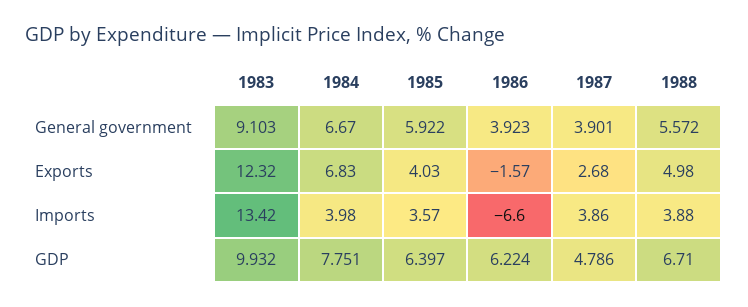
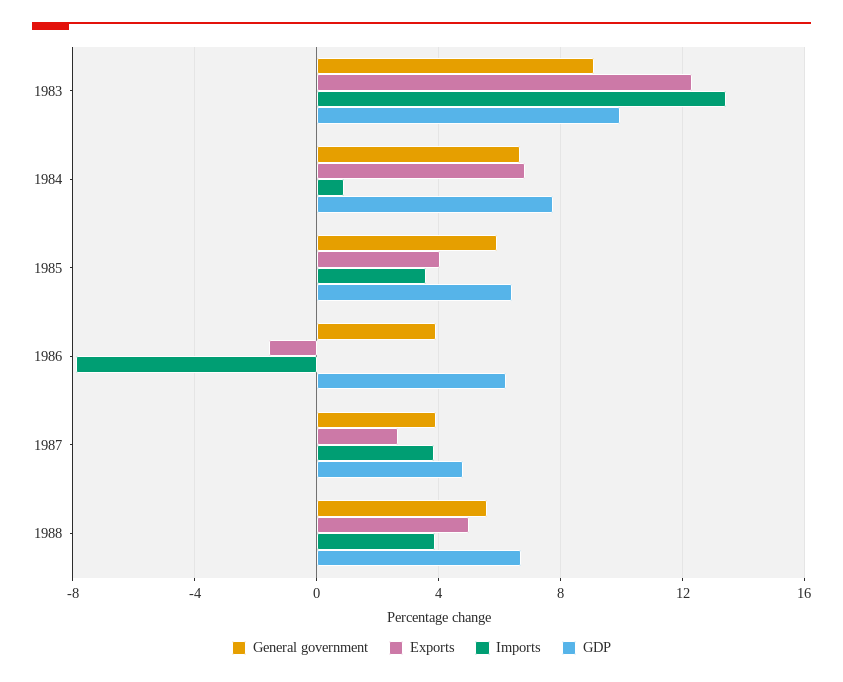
  {
    "General government": {
      "1983": 9.103,
      "1984": 6.67,
      "1985": 5.922,
      "1986": 3.923,
      "1987": 3.901,
      "1988": 5.572
    },
    "Exports": {
      "1983": 12.32,
      "1984": 6.83,
      "1985": 4.03,
      "1986": -1.57,
      "1987": 2.68,
      "1988": 4.98
    },
    "Imports": {
      "1983": 13.42,
-     "1984": 3.98,
+     "1984": 1,
      "1985": 3.57,
-     "1986": -6.6,
+     "1986": -8,
      "1987": 3.86,
      "1988": 3.88
    },
    "GDP": {
      "1983": 9.932,
      "1984": 7.751,
      "1985": 6.397,
      "1986": 6.224,
      "1987": 4.786,
      "1988": 6.71
    }
  }

